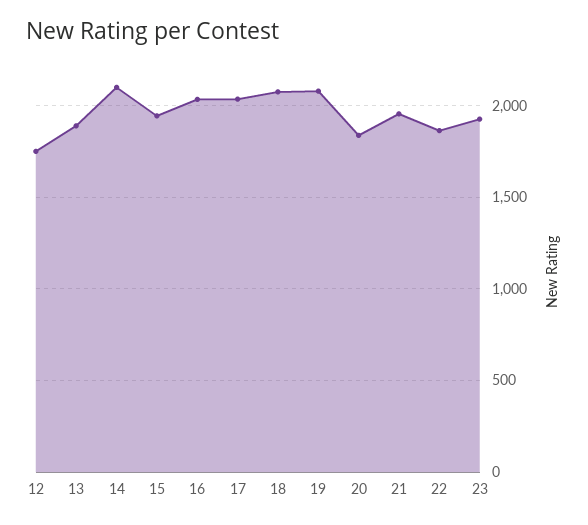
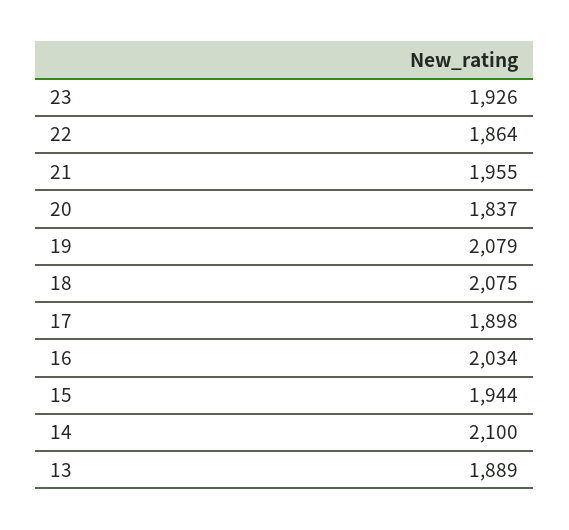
  {
-   "12": 1750,
    "13": 1889,
    "14": 2100,
    "15": 1944,
    "16": 2034,
-   "17": 2050,
+   "17": 1898,
    "18": 2075,
    "19": 2079,
    "20": 1837,
    "21": 1955,
    "22": 1864,
    "23": 1926
  }

